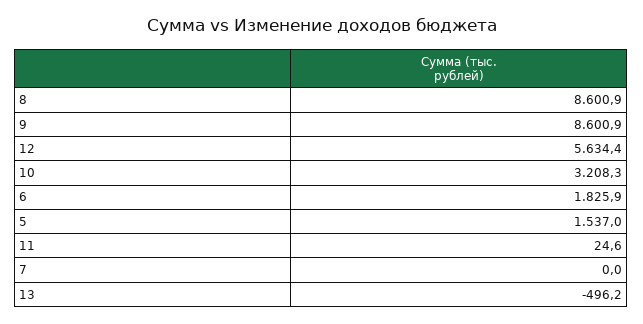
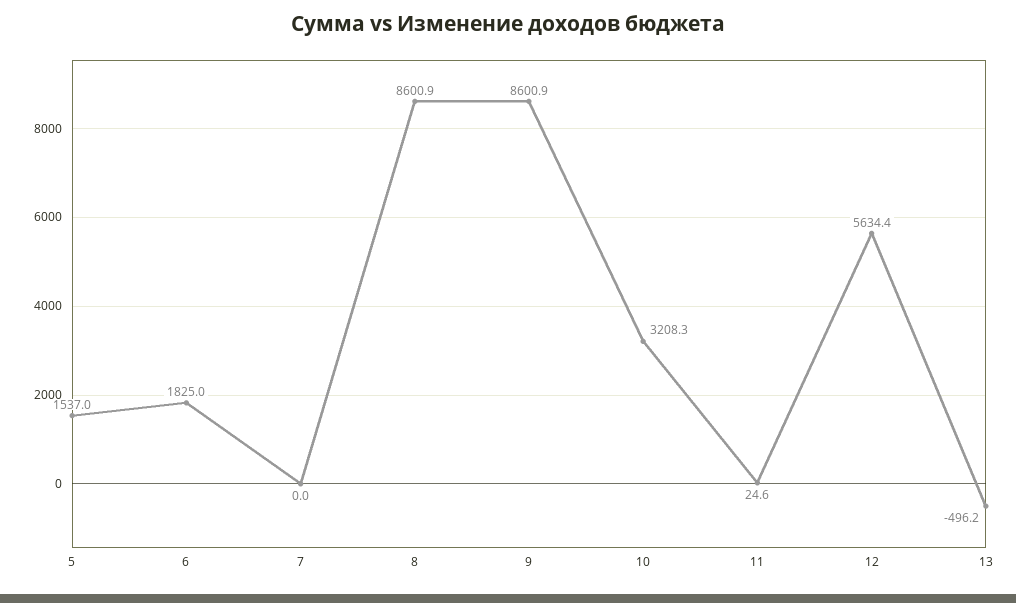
  {
    "8": 8600.9,
    "9": 8600.9,
    "12": 5634.4,
    "10": 3208.3,
-   "6": 1825.9,
+   "6": 1825,
    "5": 1537,
    "11": 24.6,
    "7": 0,
    "13": -496.2
  }

